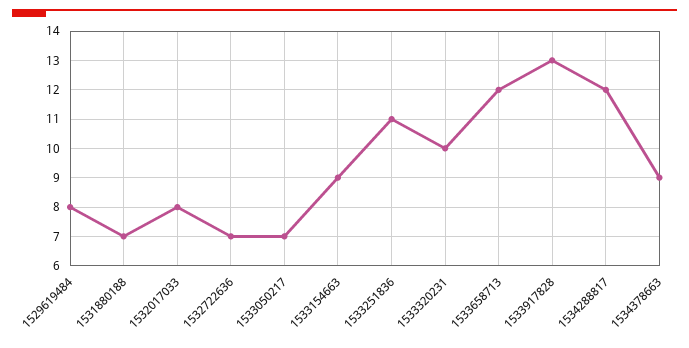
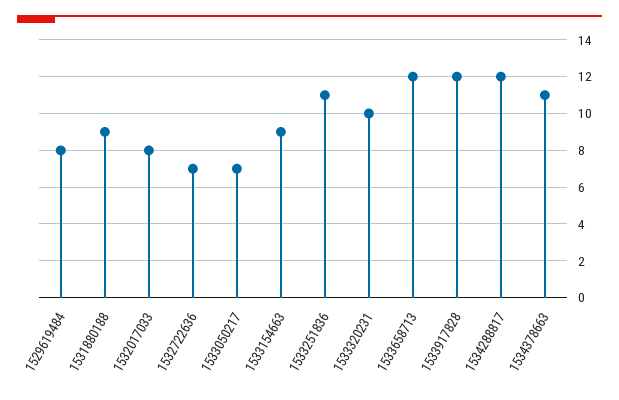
  {
    "1529619484": 8,
-   "1531880188": 7,
+   "1531880188": 9,
    "1532017033": 8,
    "1532722636": 7,
    "1533050217": 7,
    "1533154663": 9,
    "1533251836": 11,
    "1533320231": 10,
    "1533658713": 12,
-   "1533917828": 13,
+   "1533917828": 12,
    "1534288817": 12,
-   "1534378663": 9
+   "1534378663": 11
  }

